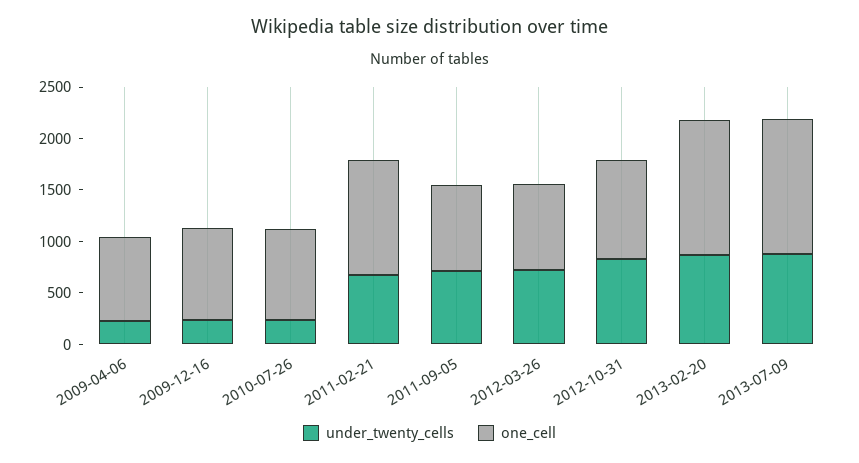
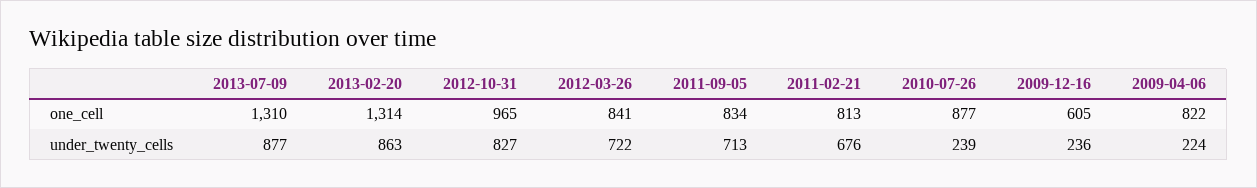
  {
    "under_twenty_cells": {
      "2009-04-06": 224,
      "2009-12-16": 236,
      "2010-07-26": 239,
      "2011-02-21": 676,
      "2011-09-05": 713,
      "2012-03-26": 722,
      "2012-10-31": 827,
      "2013-02-20": 863,
      "2013-07-09": 877
    },
    "one_cell": {
      "2009-04-06": 822,
-     "2009-12-16": 900,
+     "2009-12-16": 605,
      "2010-07-26": 877,
-     "2011-02-21": 1100,
+     "2011-02-21": 813,
      "2011-09-05": 834,
      "2012-03-26": 841,
      "2012-10-31": 965,
      "2013-02-20": 1314,
      "2013-07-09": 1310
    }
  }

